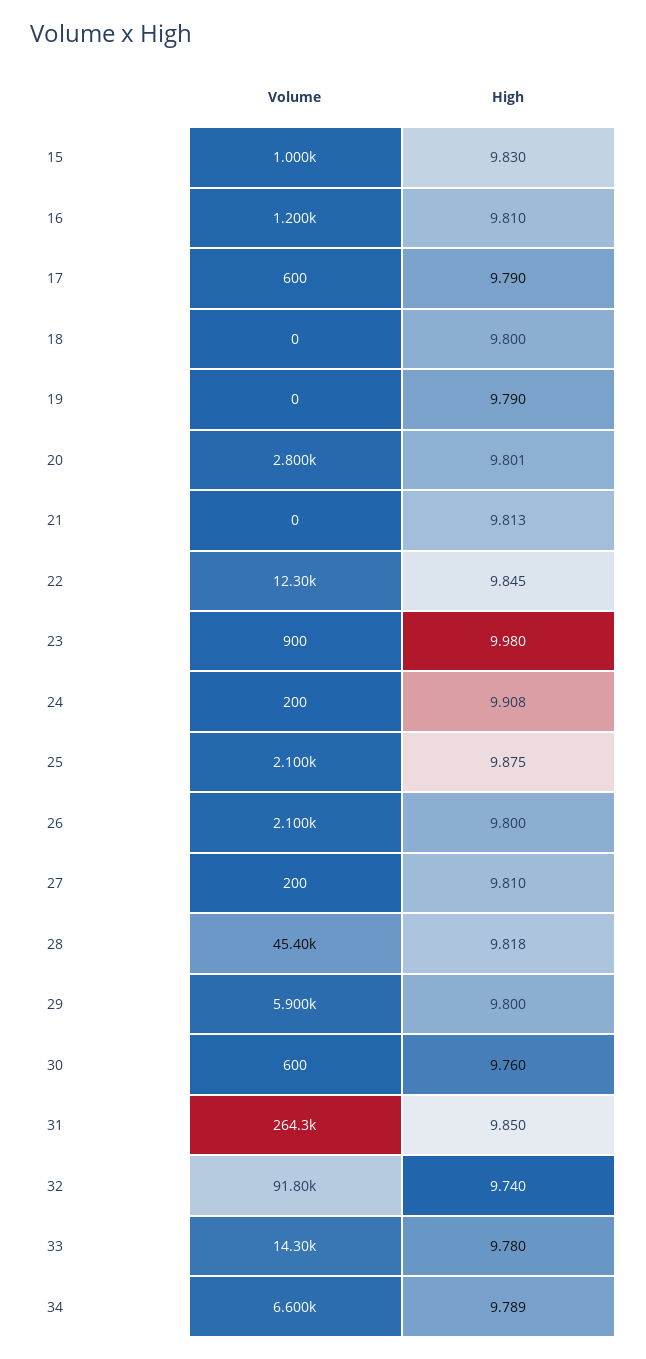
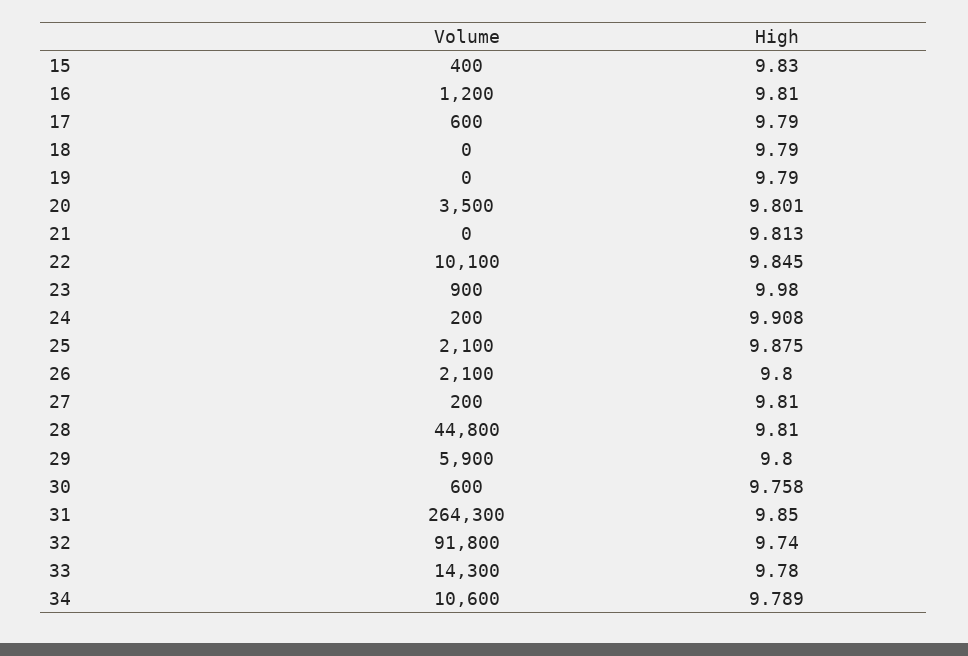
  {
    "Volume": {
-     "15": 1000,
+     "15": 400,
      "16": 1200,
      "17": 600,
      "18": 0,
      "19": 0,
-     "20": 2800,
+     "20": 3500,
      "21": 0,
-     "22": 12300,
+     "22": 10100,
      "23": 900,
      "24": 200,
      "25": 2100,
      "26": 2100,
      "27": 200,
-     "28": 45400,
+     "28": 44800,
      "29": 5900,
      "30": 600,
      "31": 264300,
      "32": 91800,
      "33": 14300,
-     "34": 6600
+     "34": 10600
    },
    "High": {
      "15": 9.83,
      "16": 9.81,
      "17": 9.79,
-     "18": 9.8,
+     "18": 9.79,
      "19": 9.79,
      "20": 9.801,
      "21": 9.813,
      "22": 9.845,
      "23": 9.98,
      "24": 9.908,
      "25": 9.875,
      "26": 9.8,
      "27": 9.81,
-     "28": 9.818,
+     "28": 9.81,
      "29": 9.8,
-     "30": 9.76,
+     "30": 9.758,
      "31": 9.85,
      "32": 9.74,
      "33": 9.78,
      "34": 9.789
    }
  }

